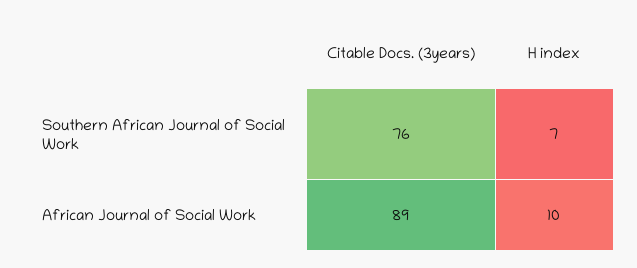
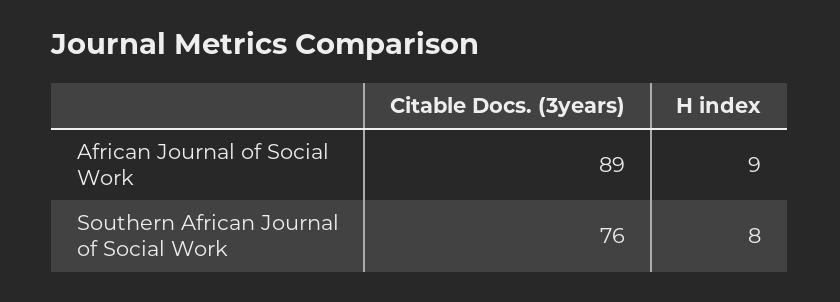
  {
    "Citable Docs. (3years)": {
      "Southern African Journal of Social Work": 76,
      "African Journal of Social Work": 89
    },
    "H index": {
-     "Southern African Journal of Social Work": 7,
+     "Southern African Journal of Social Work": 8,
-     "African Journal of Social Work": 10
+     "African Journal of Social Work": 9
    }
  }

